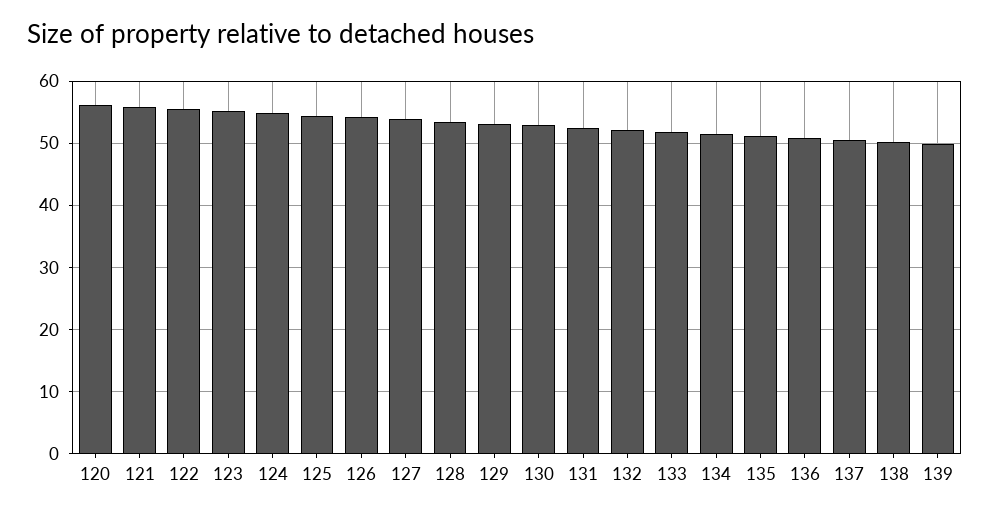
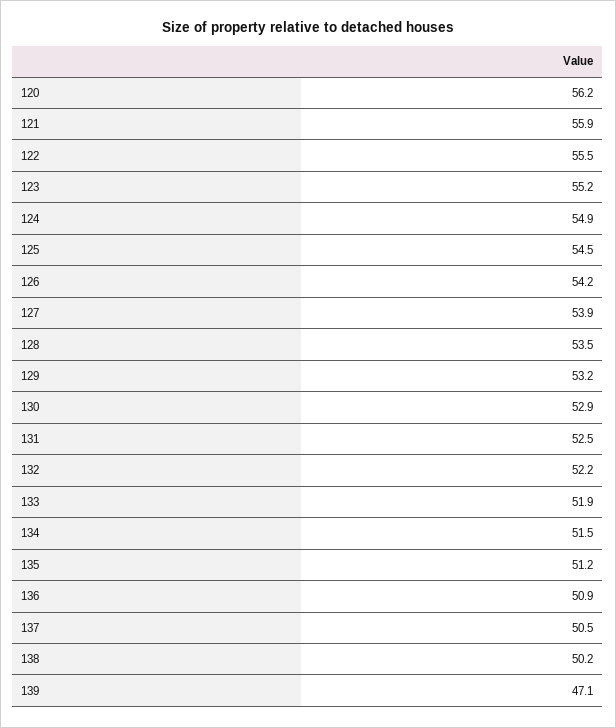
  {
    "120": 56.2,
    "121": 55.9,
    "122": 55.5,
    "123": 55.2,
    "124": 54.9,
    "125": 54.5,
    "126": 54.2,
    "127": 53.9,
    "128": 53.5,
    "129": 53.2,
    "130": 52.9,
    "131": 52.5,
    "132": 52.2,
    "133": 51.9,
    "134": 51.5,
    "135": 51.2,
    "136": 50.9,
    "137": 50.5,
    "138": 50.2,
-   "139": 50
+   "139": 47.1
  }

